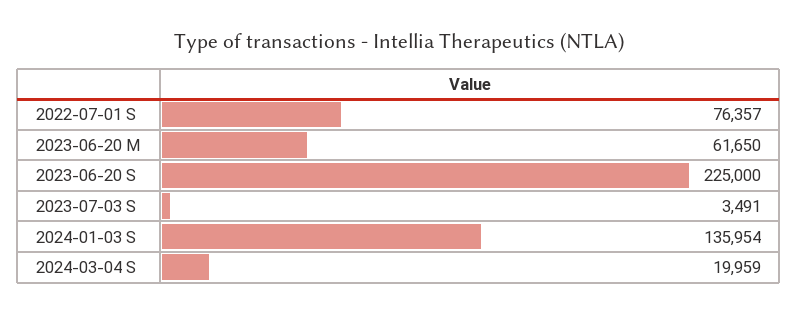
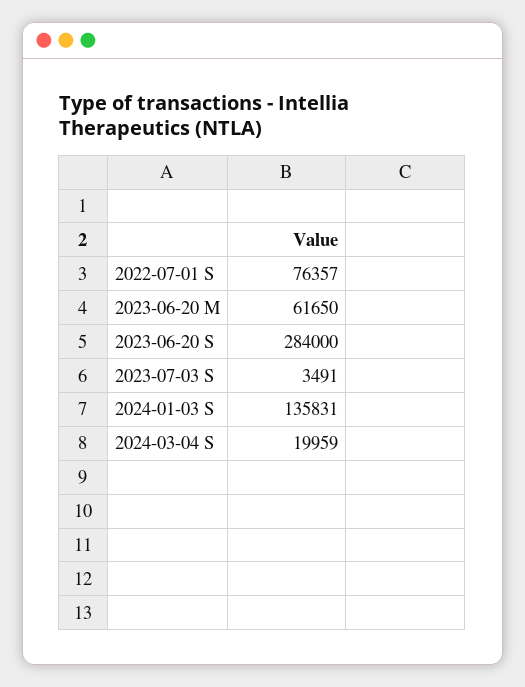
  {
    "2022-07-01 S": 76357,
    "2023-06-20 M": 61650,
-   "2023-06-20 S": 225000,
+   "2023-06-20 S": 284000,
    "2023-07-03 S": 3491,
-   "2024-01-03 S": 135954,
+   "2024-01-03 S": 135831,
    "2024-03-04 S": 19959
  }

